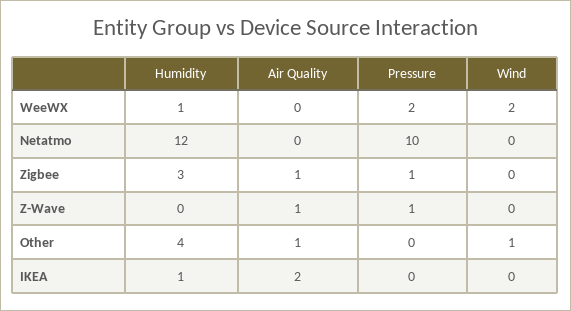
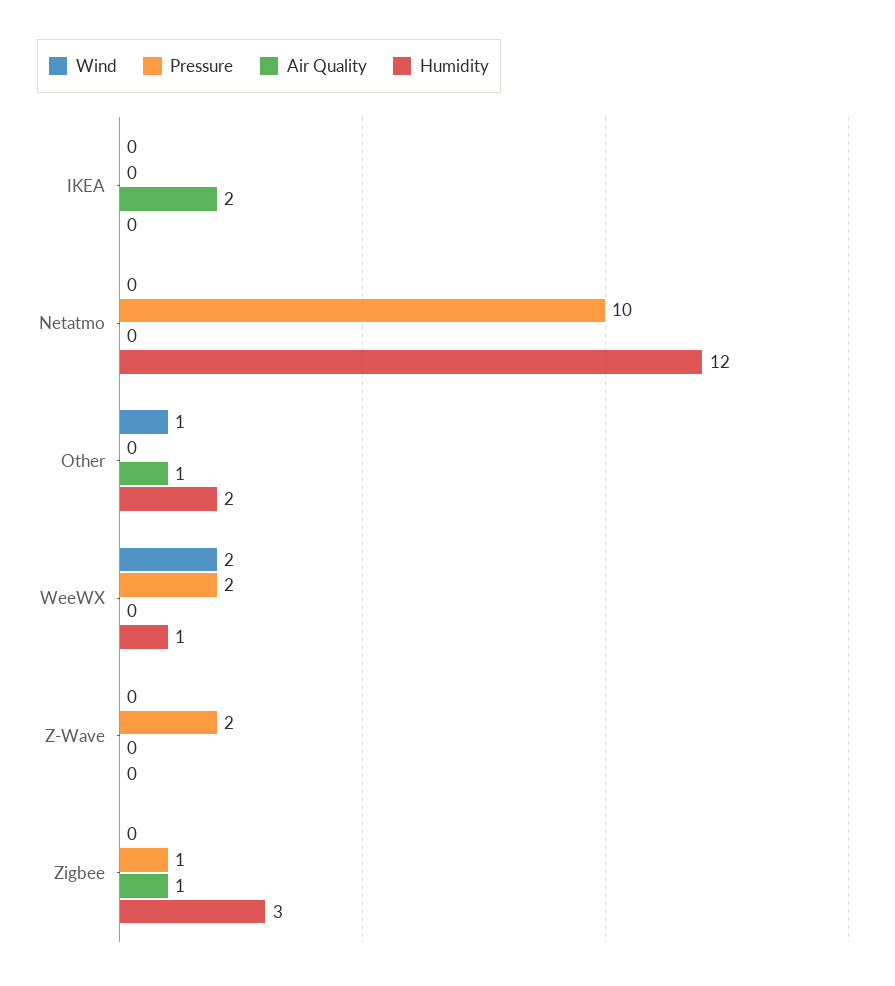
  {
    "Humidity": {
      "WeeWX": 1,
      "Netatmo": 12,
      "Zigbee": 3,
      "Z-Wave": 0,
-     "Other": 4,
+     "Other": 2,
-     "IKEA": 1
+     "IKEA": 0
    },
    "Air Quality": {
      "WeeWX": 0,
      "Netatmo": 0,
      "Zigbee": 1,
-     "Z-Wave": 1,
+     "Z-Wave": 0,
      "Other": 1,
      "IKEA": 2
    },
    "Pressure": {
      "WeeWX": 2,
      "Netatmo": 10,
      "Zigbee": 1,
-     "Z-Wave": 1,
+     "Z-Wave": 2,
      "Other": 0,
      "IKEA": 0
    },
    "Wind": {
      "WeeWX": 2,
      "Netatmo": 0,
      "Zigbee": 0,
      "Z-Wave": 0,
      "Other": 1,
      "IKEA": 0
    }
  }

